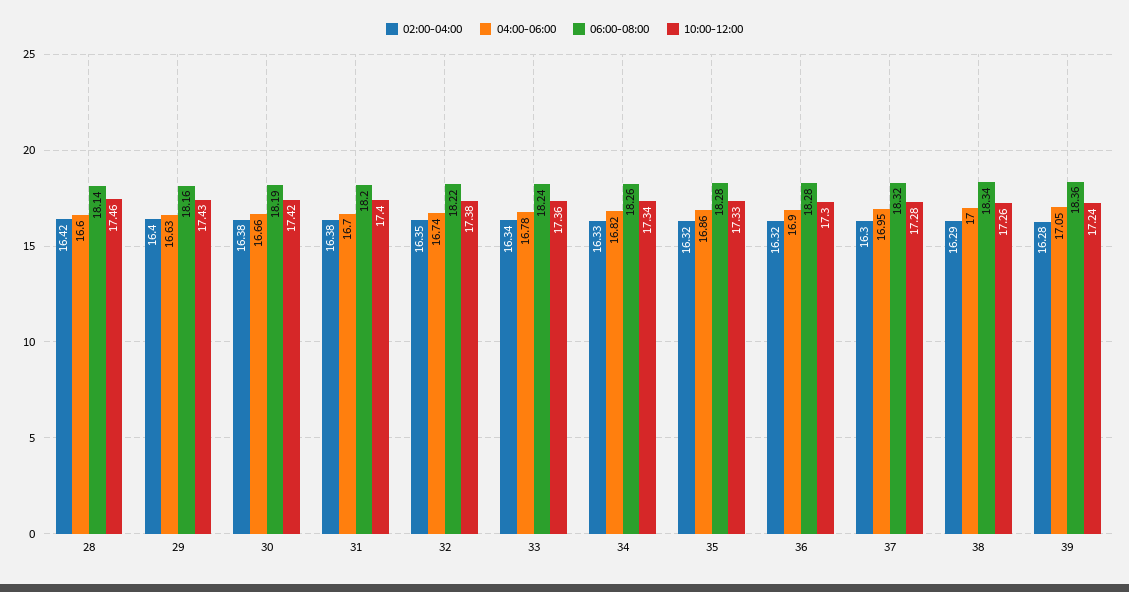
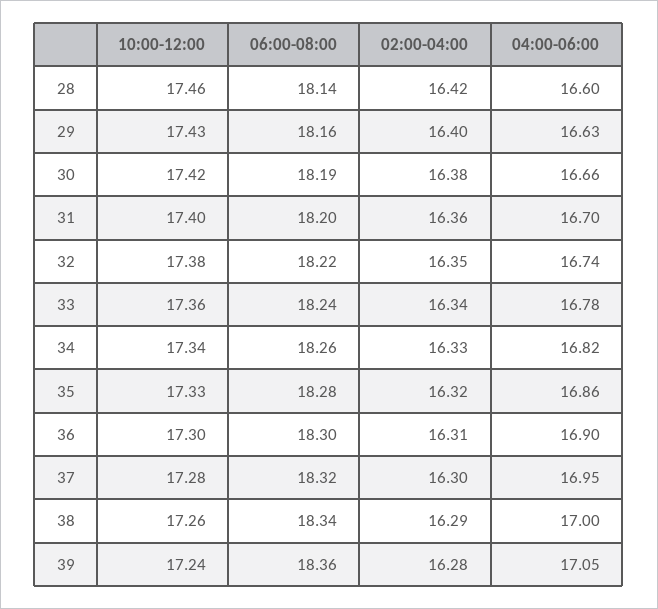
  {
    "02:00-04:00": {
      "28": 16.42,
      "29": 16.4,
      "30": 16.38,
-     "31": 16.38,
+     "31": 16.36,
      "32": 16.35,
      "33": 16.34,
      "34": 16.33,
      "35": 16.32,
-     "36": 16.32,
+     "36": 16.31,
      "37": 16.3,
      "38": 16.29,
      "39": 16.28
    },
    "04:00-06:00": {
      "28": 16.6,
      "29": 16.63,
      "30": 16.66,
      "31": 16.7,
      "32": 16.74,
      "33": 16.78,
      "34": 16.82,
      "35": 16.86,
      "36": 16.9,
      "37": 16.95,
      "38": 17,
      "39": 17.05
    },
    "06:00-08:00": {
      "28": 18.14,
      "29": 18.16,
      "30": 18.19,
      "31": 18.2,
      "32": 18.22,
      "33": 18.24,
      "34": 18.26,
      "35": 18.28,
-     "36": 18.28,
+     "36": 18.3,
      "37": 18.32,
      "38": 18.34,
      "39": 18.36
    },
    "10:00-12:00": {
      "28": 17.46,
      "29": 17.43,
      "30": 17.42,
      "31": 17.4,
      "32": 17.38,
      "33": 17.36,
      "34": 17.34,
      "35": 17.33,
      "36": 17.3,
      "37": 17.28,
      "38": 17.26,
      "39": 17.24
    }
  }

